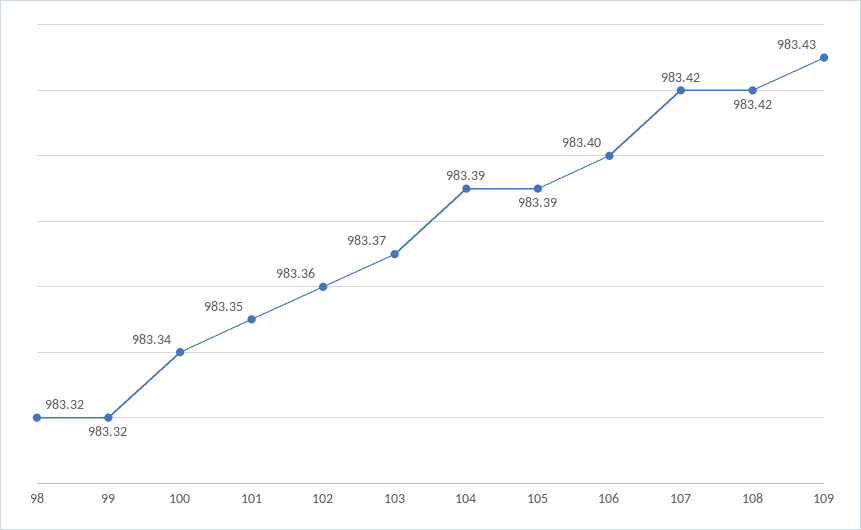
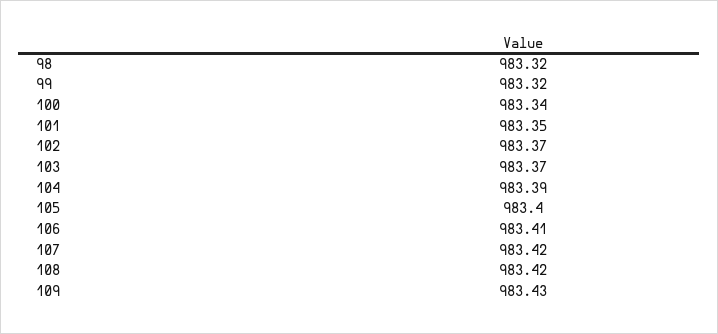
  {
    "98": 983.32,
    "99": 983.32,
    "100": 983.34,
    "101": 983.35,
-   "102": 983.36,
+   "102": 983.37,
    "103": 983.37,
    "104": 983.39,
-   "105": 983.39,
+   "105": 983.4,
-   "106": 983.4,
+   "106": 983.41,
    "107": 983.42,
    "108": 983.42,
    "109": 983.43
  }

